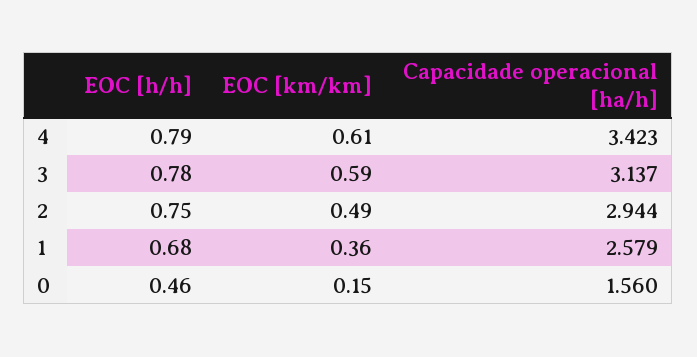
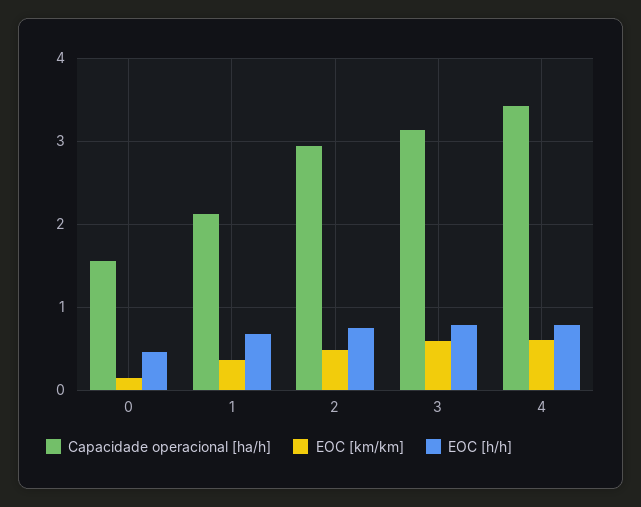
  {
    "EOC [h/h]": {
      "4": 0.79,
      "3": 0.78,
      "2": 0.75,
      "1": 0.68,
      "0": 0.46
    },
    "EOC [km/km]": {
      "4": 0.61,
      "3": 0.59,
      "2": 0.49,
      "1": 0.36,
      "0": 0.15
    },
    "Capacidade operacional [ha/h]": {
      "4": 3.423,
      "3": 3.137,
      "2": 2.944,
-     "1": 2.579,
+     "1": 2.1,
      "0": 1.56
    }
  }

